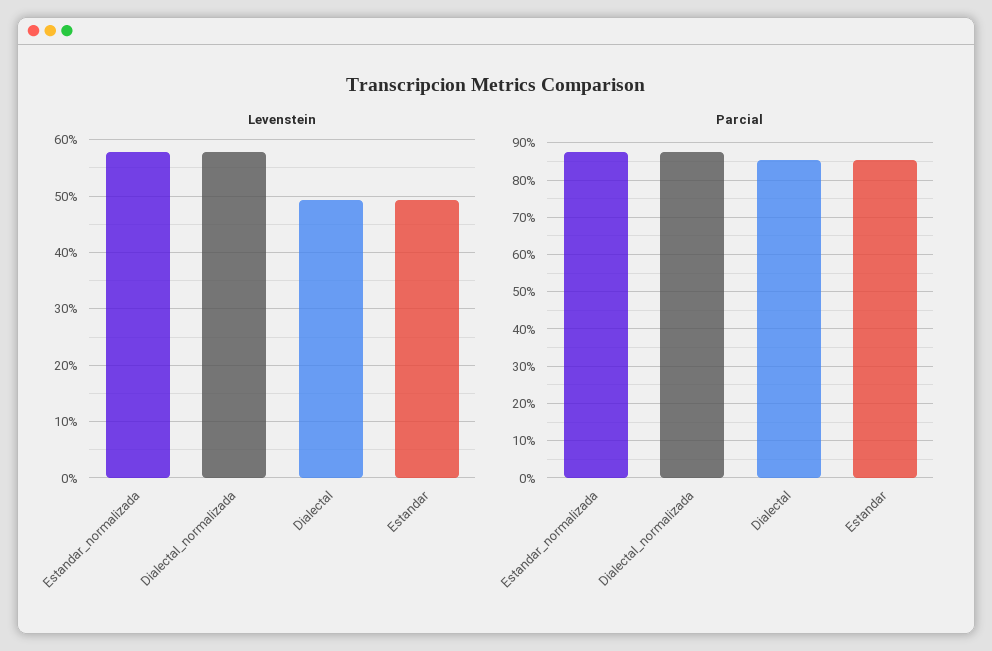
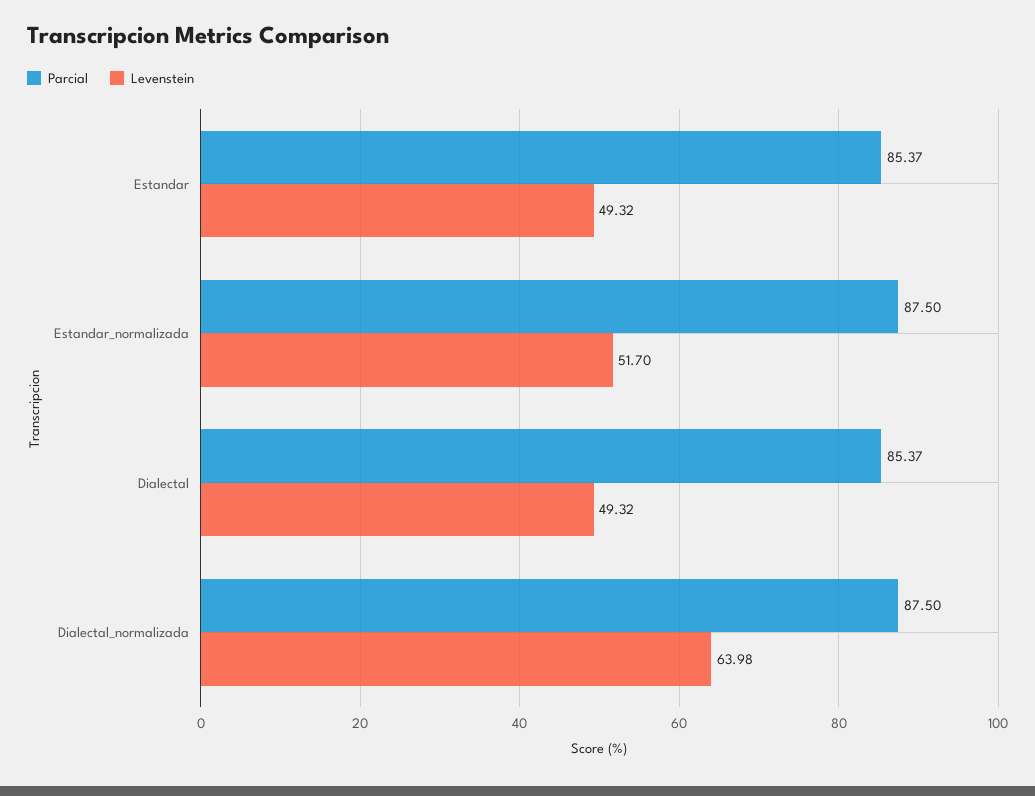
  {
    "Levenstein": {
-     "Estandar_normalizada": 58,
+     "Estandar_normalizada": 51.7,
-     "Dialectal_normalizada": 58,
+     "Dialectal_normalizada": 63.98,
      "Dialectal": 49.32,
      "Estandar": 49.32
    },
    "Parcial": {
      "Estandar_normalizada": 87.5,
      "Dialectal_normalizada": 87.5,
      "Dialectal": 85.37,
      "Estandar": 85.37
    }
  }

